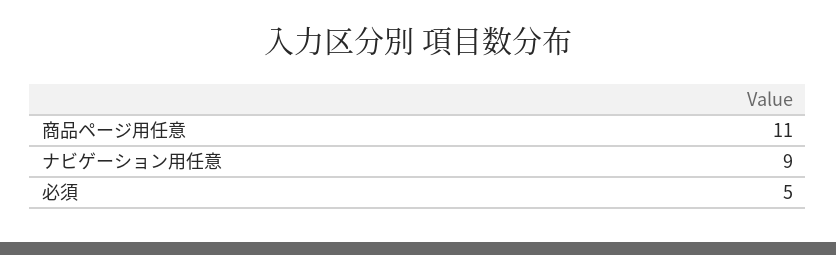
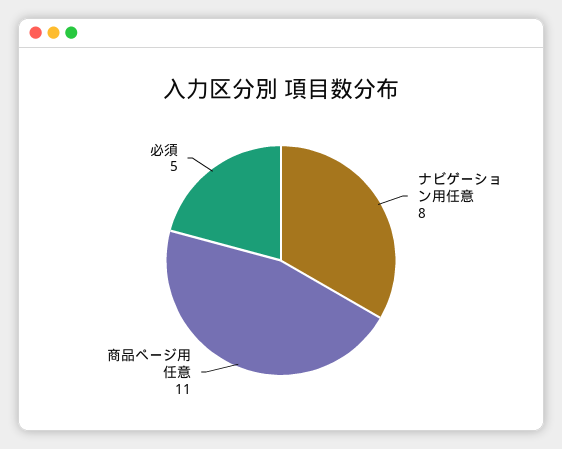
  {
    "商品ページ用任意": 11,
-   "ナビゲーション用任意": 9,
+   "ナビゲーション用任意": 8,
    "必須": 5
  }

